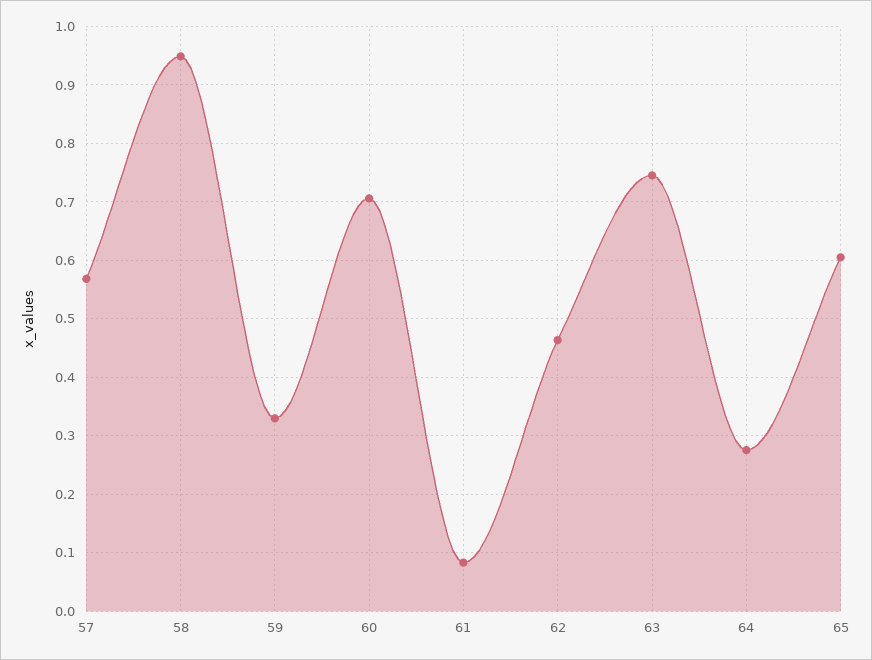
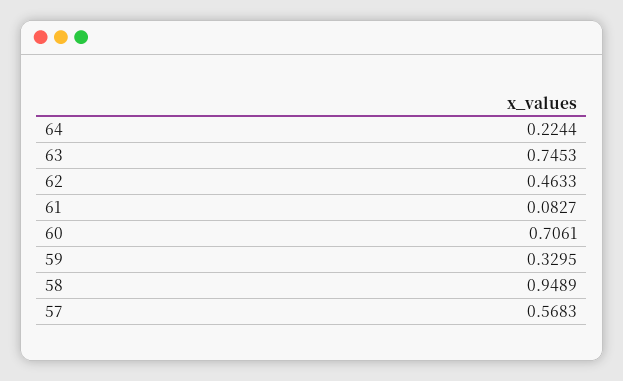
  {
    "57": 0.5683,
    "58": 0.9489,
    "59": 0.3295,
    "60": 0.7061,
    "61": 0.0827,
    "62": 0.4633,
    "63": 0.7453,
-   "64": 0.28,
+   "64": 0.2244
-   "65": 0.6
  }

